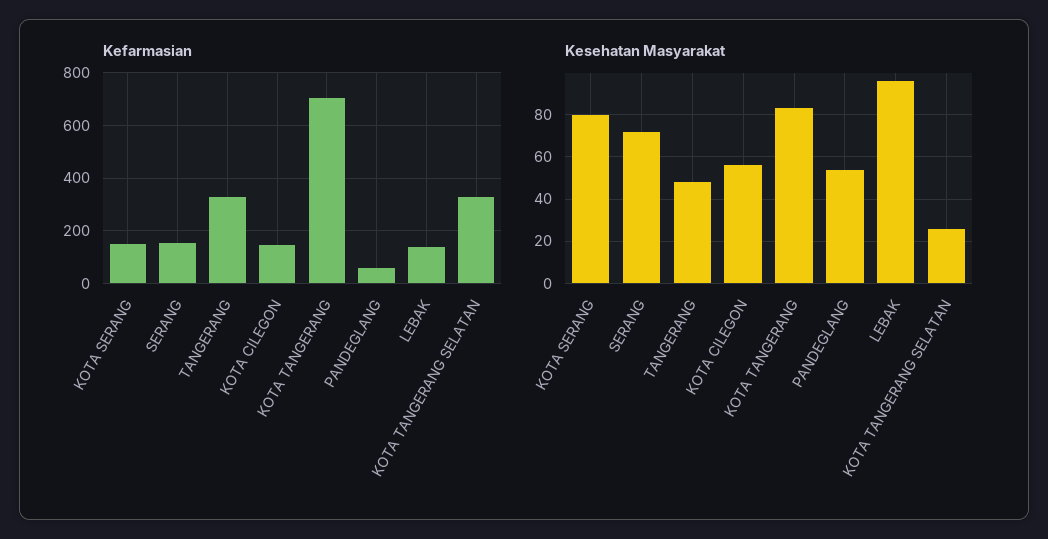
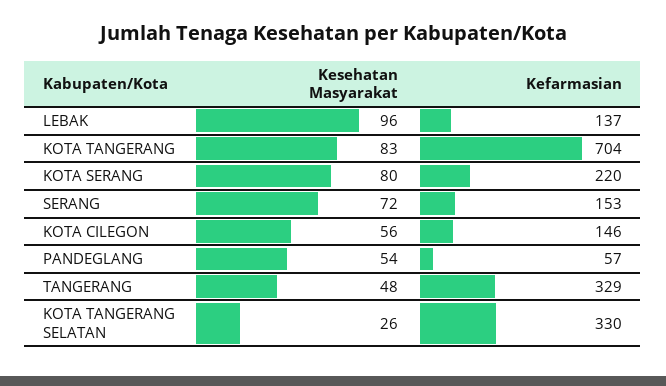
  {
    "Kefarmasian": {
-     "KOTA SERANG": 150,
+     "KOTA SERANG": 220,
      "SERANG": 153,
      "TANGERANG": 329,
      "KOTA CILEGON": 146,
      "KOTA TANGERANG": 704,
      "PANDEGLANG": 57,
      "LEBAK": 137,
      "KOTA TANGERANG SELATAN": 330
    },
    "Kesehatan Masyarakat": {
      "KOTA SERANG": 80,
      "SERANG": 72,
      "TANGERANG": 48,
      "KOTA CILEGON": 56,
      "KOTA TANGERANG": 83,
      "PANDEGLANG": 54,
      "LEBAK": 96,
      "KOTA TANGERANG SELATAN": 26
    }
  }

